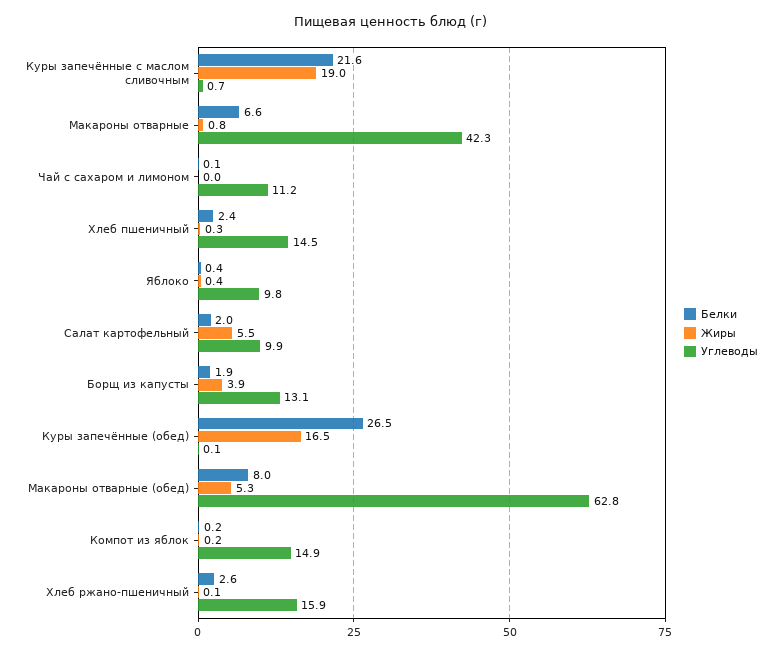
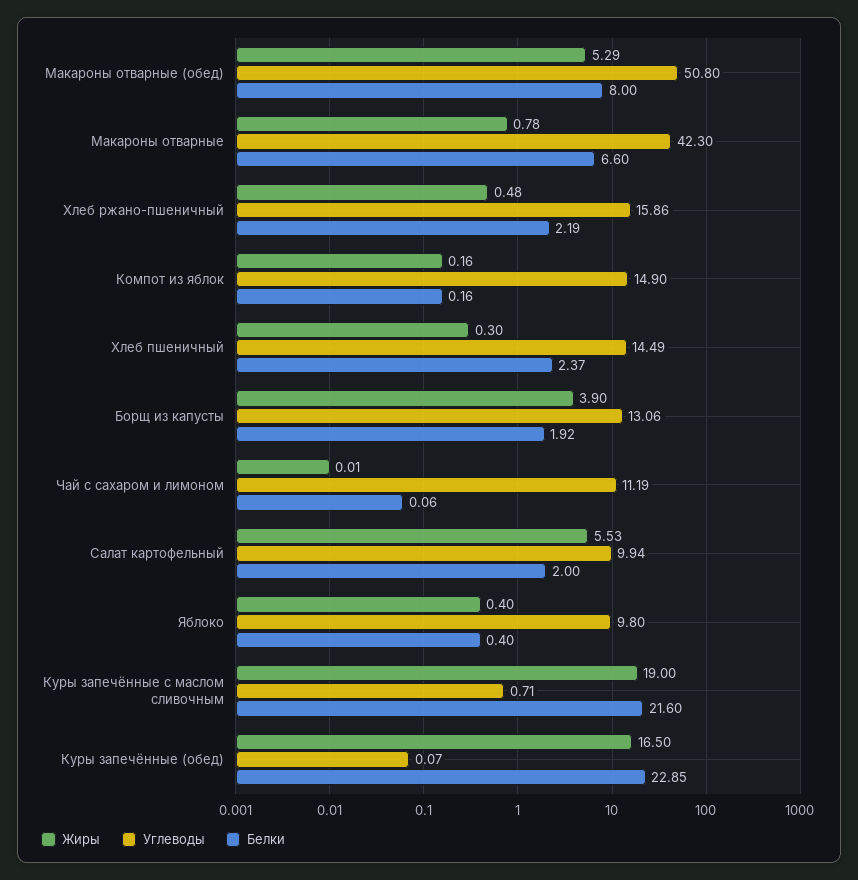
  {
    "Белки": {
      "Куры запечённые с маслом сливочным": 21.6,
      "Макароны отварные": 6.6,
      "Чай с сахаром и лимоном": 0.06,
      "Хлеб пшеничный": 2.37,
      "Яблоко": 0.4,
      "Салат картофельный": 2,
      "Борщ из капусты": 1.92,
-     "Куры запечённые (обед)": 26.5,
+     "Куры запечённые (обед)": 22.85,
      "Макароны отварные (обед)": 8,
      "Компот из яблок": 0.16,
-     "Хлеб ржано-пшеничный": 2.6
+     "Хлеб ржано-пшеничный": 2.19
    },
    "Жиры": {
      "Куры запечённые с маслом сливочным": 19,
      "Макароны отварные": 0.78,
      "Чай с сахаром и лимоном": 0.01,
      "Хлеб пшеничный": 0.3,
      "Яблоко": 0.4,
      "Салат картофельный": 5.53,
      "Борщ из капусты": 3.9,
      "Куры запечённые (обед)": 16.5,
      "Макароны отварные (обед)": 5.29,
      "Компот из яблок": 0.16,
-     "Хлеб ржано-пшеничный": 0.1
+     "Хлеб ржано-пшеничный": 0.48
    },
    "Углеводы": {
      "Куры запечённые с маслом сливочным": 0.71,
      "Макароны отварные": 42.3,
      "Чай с сахаром и лимоном": 11.19,
      "Хлеб пшеничный": 14.49,
      "Яблоко": 9.8,
      "Салат картофельный": 9.94,
      "Борщ из капусты": 13.06,
      "Куры запечённые (обед)": 0.07,
-     "Макароны отварные (обед)": 62.8,
+     "Макароны отварные (обед)": 50.8,
      "Компот из яблок": 14.9,
      "Хлеб ржано-пшеничный": 15.86
    }
  }

